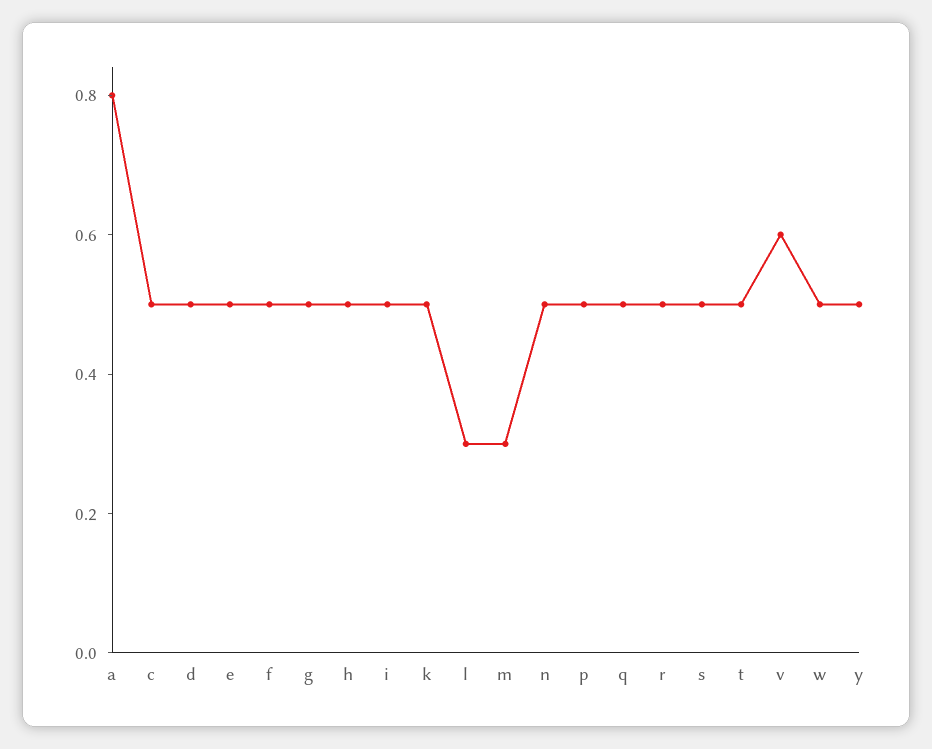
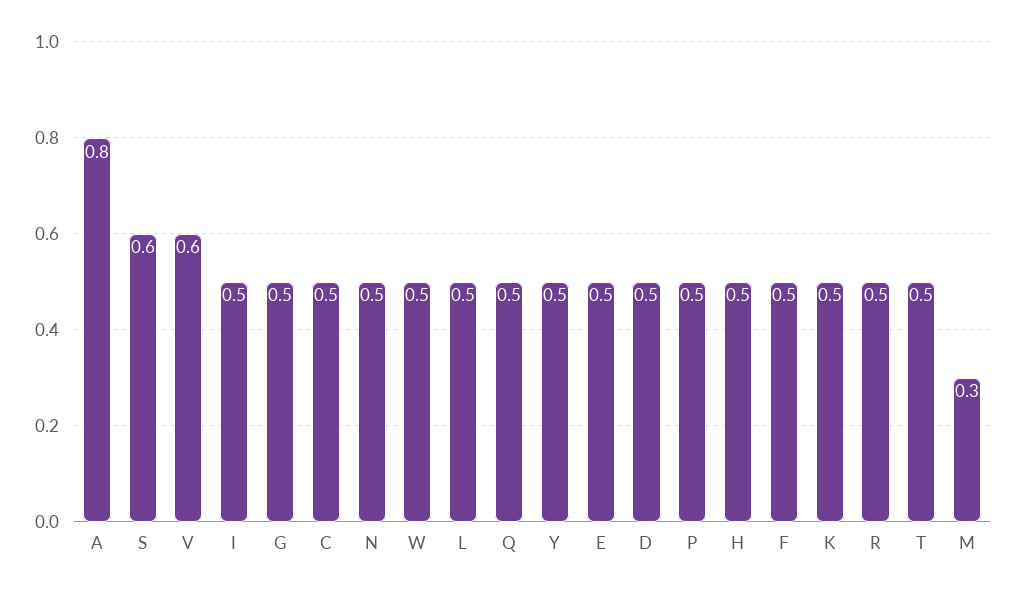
  {
    "a": 0.8,
    "c": 0.5,
    "d": 0.5,
    "e": 0.5,
    "f": 0.5,
    "g": 0.5,
    "h": 0.5,
    "i": 0.5,
    "k": 0.5,
-   "l": 0.3,
+   "l": 0.5,
    "m": 0.3,
    "n": 0.5,
    "p": 0.5,
    "q": 0.5,
    "r": 0.5,
-   "s": 0.5,
+   "s": 0.6,
    "t": 0.5,
    "v": 0.6,
    "w": 0.5,
    "y": 0.5
  }

